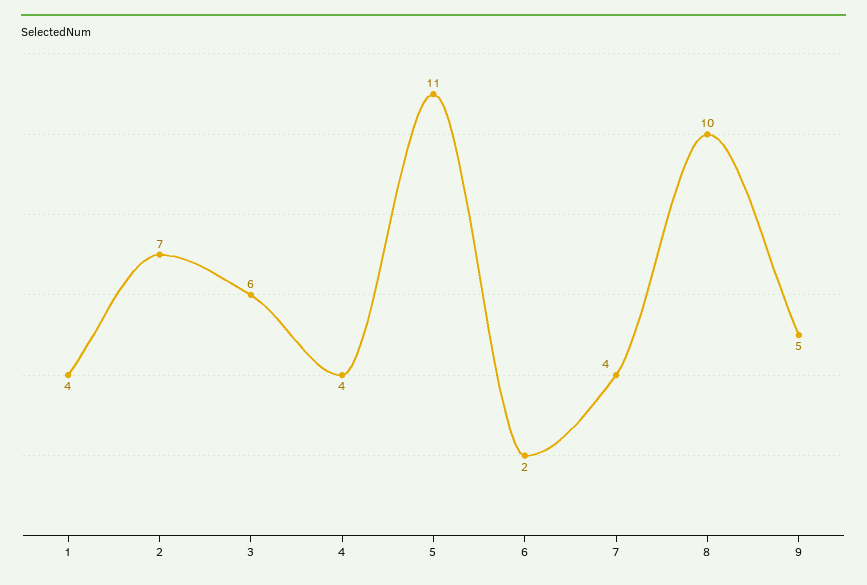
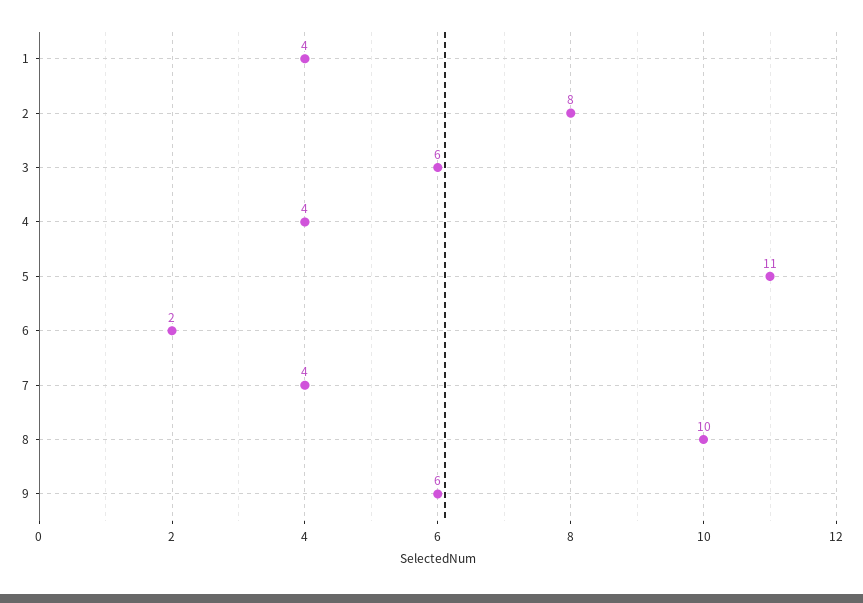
  {
    "1": 4,
-   "2": 7,
+   "2": 8,
    "3": 6,
    "4": 4,
    "5": 11,
    "6": 2,
    "7": 4,
    "8": 10,
-   "9": 5
+   "9": 6
  }

